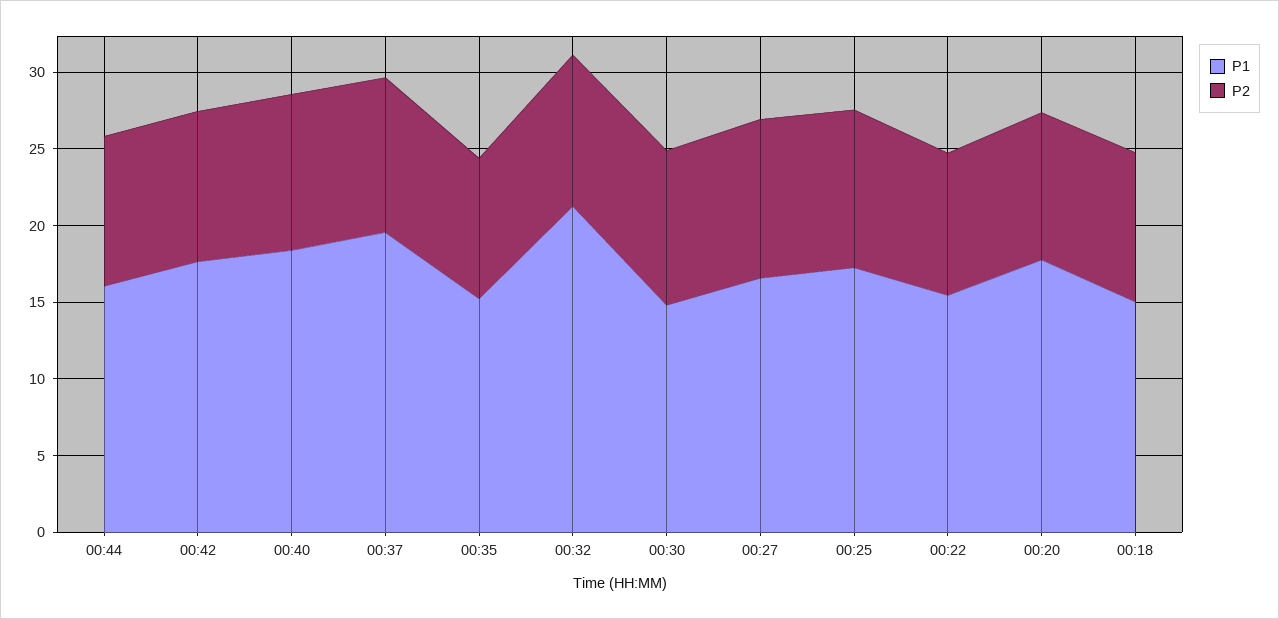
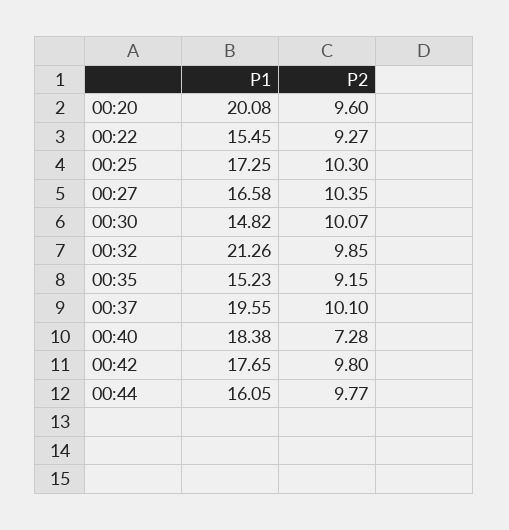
  {
    "P1": {
      "00:44": 16.05,
      "00:42": 17.65,
      "00:40": 18.38,
      "00:37": 19.55,
      "00:35": 15.23,
      "00:32": 21.26,
      "00:30": 14.82,
      "00:27": 16.58,
      "00:25": 17.25,
      "00:22": 15.45,
-     "00:20": 18,
+     "00:20": 20.08
-     "00:18": 15
    },
    "P2": {
      "00:44": 9.77,
      "00:42": 9.8,
-     "00:40": 10,
+     "00:40": 7.28,
      "00:37": 10.1,
      "00:35": 9.15,
      "00:32": 9.85,
      "00:30": 10.07,
      "00:27": 10.35,
      "00:25": 10.3,
      "00:22": 9.27,
-     "00:20": 9.6,
+     "00:20": 9.6
-     "00:18": 10
    }
  }

